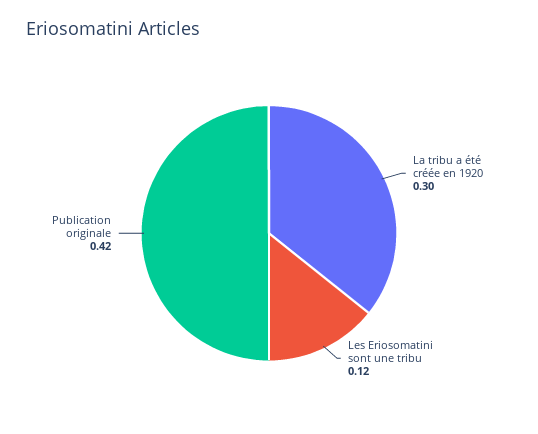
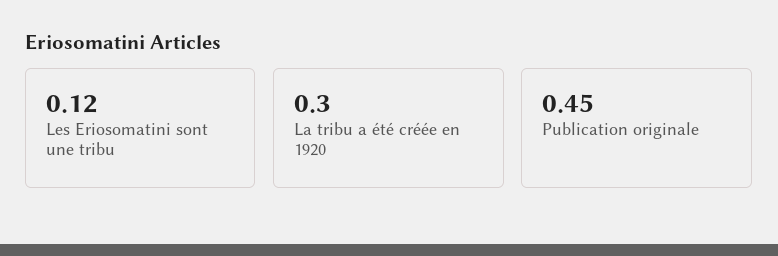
  {
    "La tribu a été créée en 1920": 0.3,
    "Les Eriosomatini sont une tribu": 0.12,
-   "Publication originale": 0.42
+   "Publication originale": 0.45
  }

